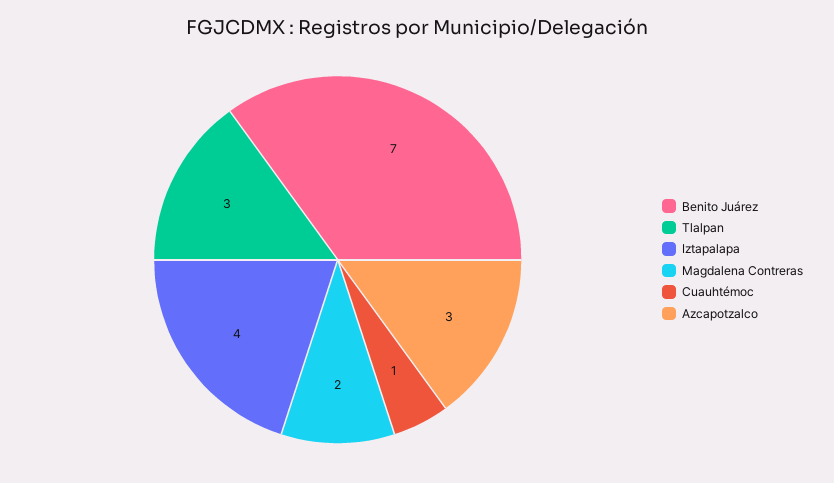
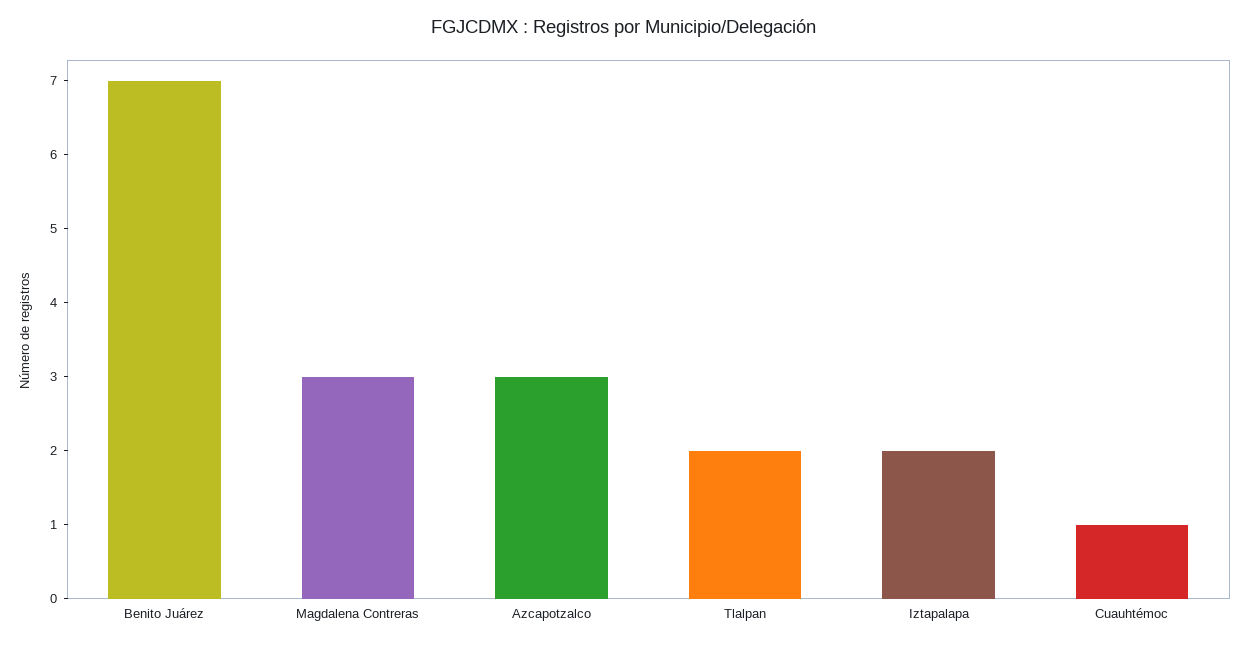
  {
    "Benito Juárez": 7,
-   "Tlalpan": 3,
+   "Tlalpan": 2,
-   "Iztapalapa": 4,
+   "Iztapalapa": 2,
-   "Magdalena Contreras": 2,
+   "Magdalena Contreras": 3,
    "Cuauhtémoc": 1,
    "Azcapotzalco": 3
  }

